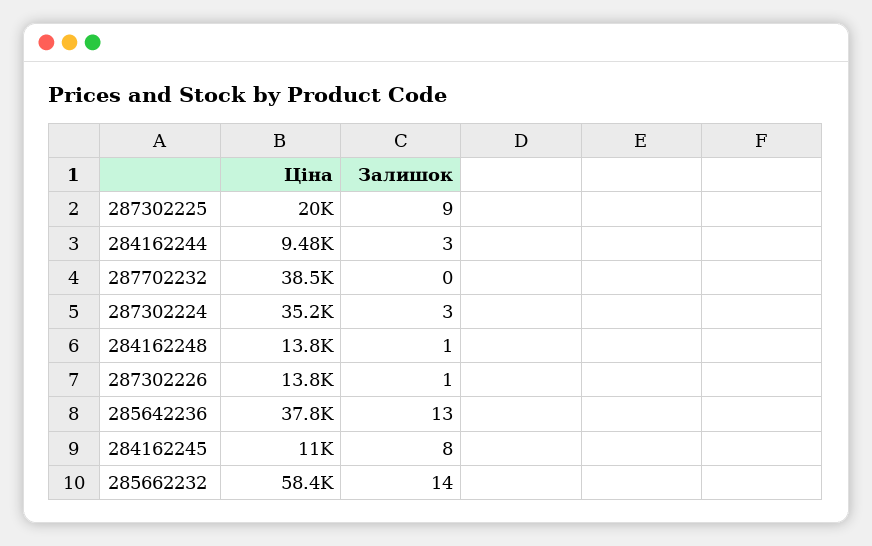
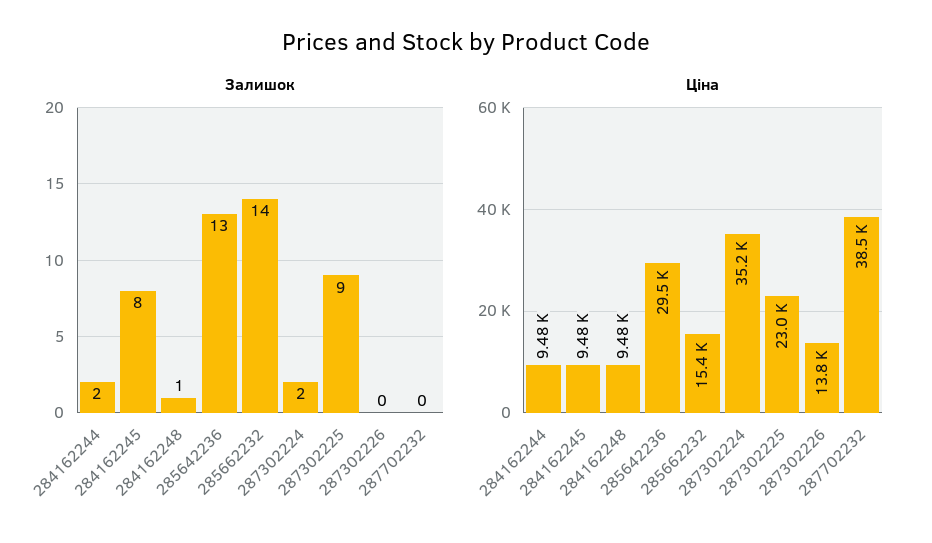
  {
    "Ціна": {
-     "287302225": 20000,
+     "287302225": 23000,
      "284162244": 9480,
      "287702232": 38500,
      "287302224": 35200,
-     "284162248": 13800,
+     "284162248": 9480,
      "287302226": 13800,
-     "285642236": 37800,
+     "285642236": 29500,
-     "284162245": 11000,
+     "284162245": 9480,
-     "285662232": 58400
+     "285662232": 15400
    },
    "Залишок": {
      "287302225": 9,
-     "284162244": 3,
+     "284162244": 2,
      "287702232": 0,
-     "287302224": 3,
+     "287302224": 2,
      "284162248": 1,
-     "287302226": 1,
+     "287302226": 0,
      "285642236": 13,
      "284162245": 8,
      "285662232": 14
    }
  }

